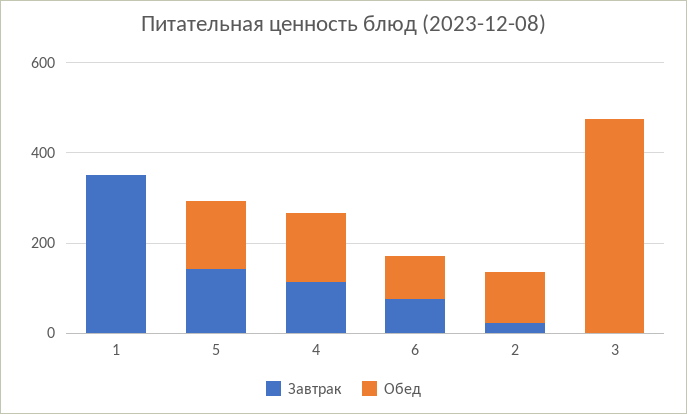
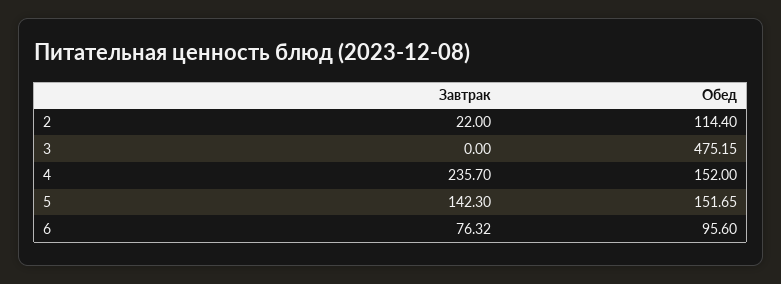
  {
    "Завтрак": {
-     "1": 350,
      "5": 142.3,
-     "4": 100,
+     "4": 235.7,
      "6": 76.32,
      "2": 22,
      "3": 0
    },
    "Обед": {
-     "1": 0,
      "5": 151.65,
      "4": 152,
      "6": 95.6,
      "2": 114.4,
      "3": 475.15
    }
  }

